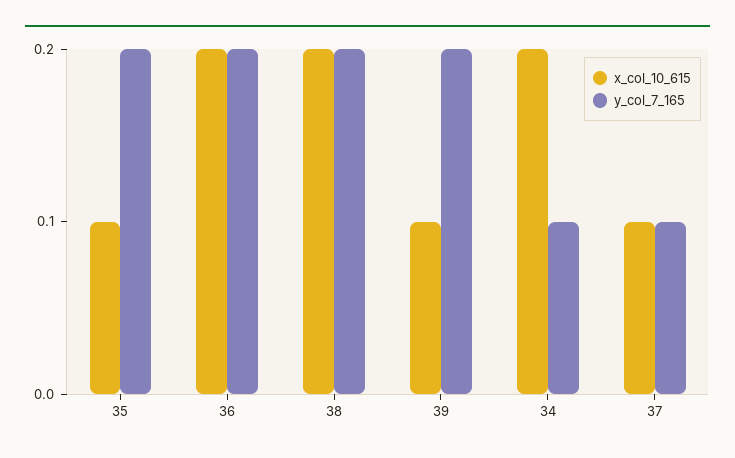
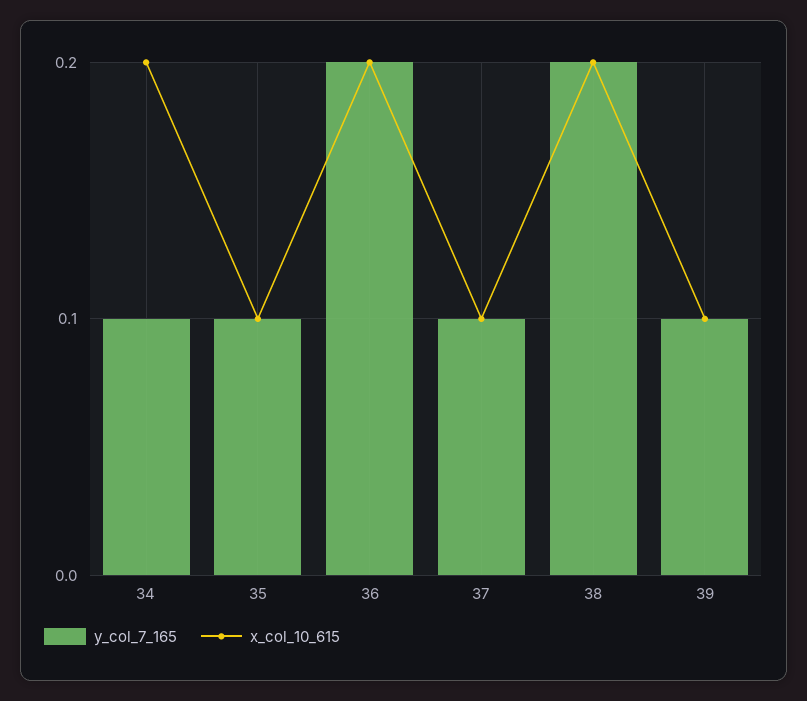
  {
    "x_col_10_615": {
      "35": 0.1,
      "36": 0.2,
      "38": 0.2,
      "39": 0.1,
      "34": 0.2,
      "37": 0.1
    },
    "y_col_7_165": {
-     "35": 0.2,
+     "35": 0.1,
      "36": 0.2,
      "38": 0.2,
-     "39": 0.2,
+     "39": 0.1,
      "34": 0.1,
      "37": 0.1
    }
  }

